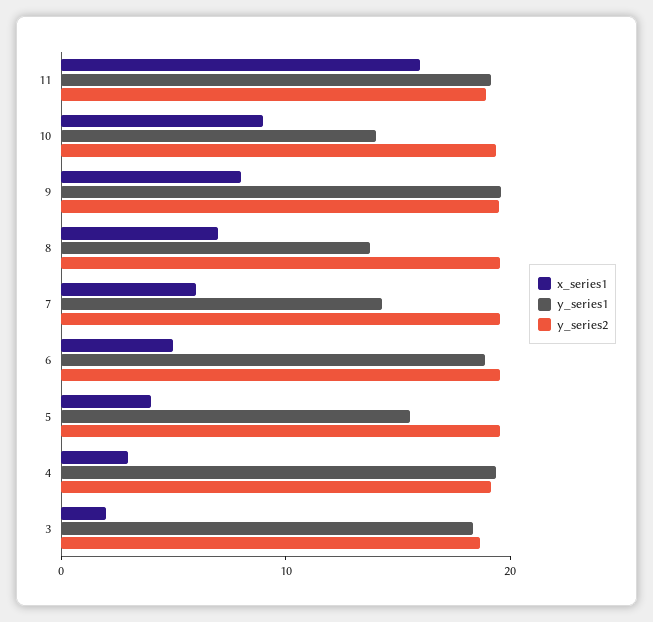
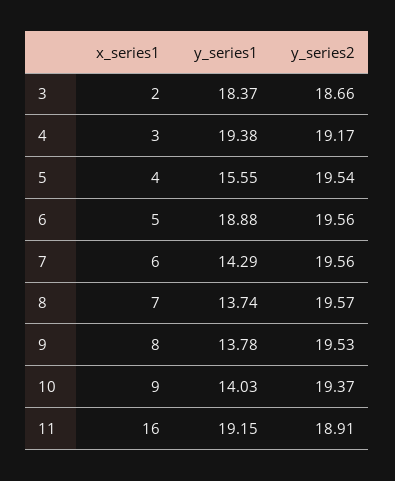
  {
    "x_series1": {
      "11": 16,
      "10": 9,
      "9": 8,
      "8": 7,
      "7": 6,
      "6": 5,
      "5": 4,
      "4": 3,
      "3": 2
    },
    "y_series1": {
      "11": 19.15,
      "10": 14.03,
-     "9": 20,
+     "9": 13.78,
      "8": 13.74,
      "7": 14.29,
      "6": 18.88,
      "5": 15.55,
      "4": 19.38,
      "3": 18.37
    },
    "y_series2": {
      "11": 18.91,
      "10": 19.37,
      "9": 19.53,
      "8": 19.57,
      "7": 19.56,
      "6": 19.56,
      "5": 19.54,
      "4": 19.17,
      "3": 18.66
    }
  }

